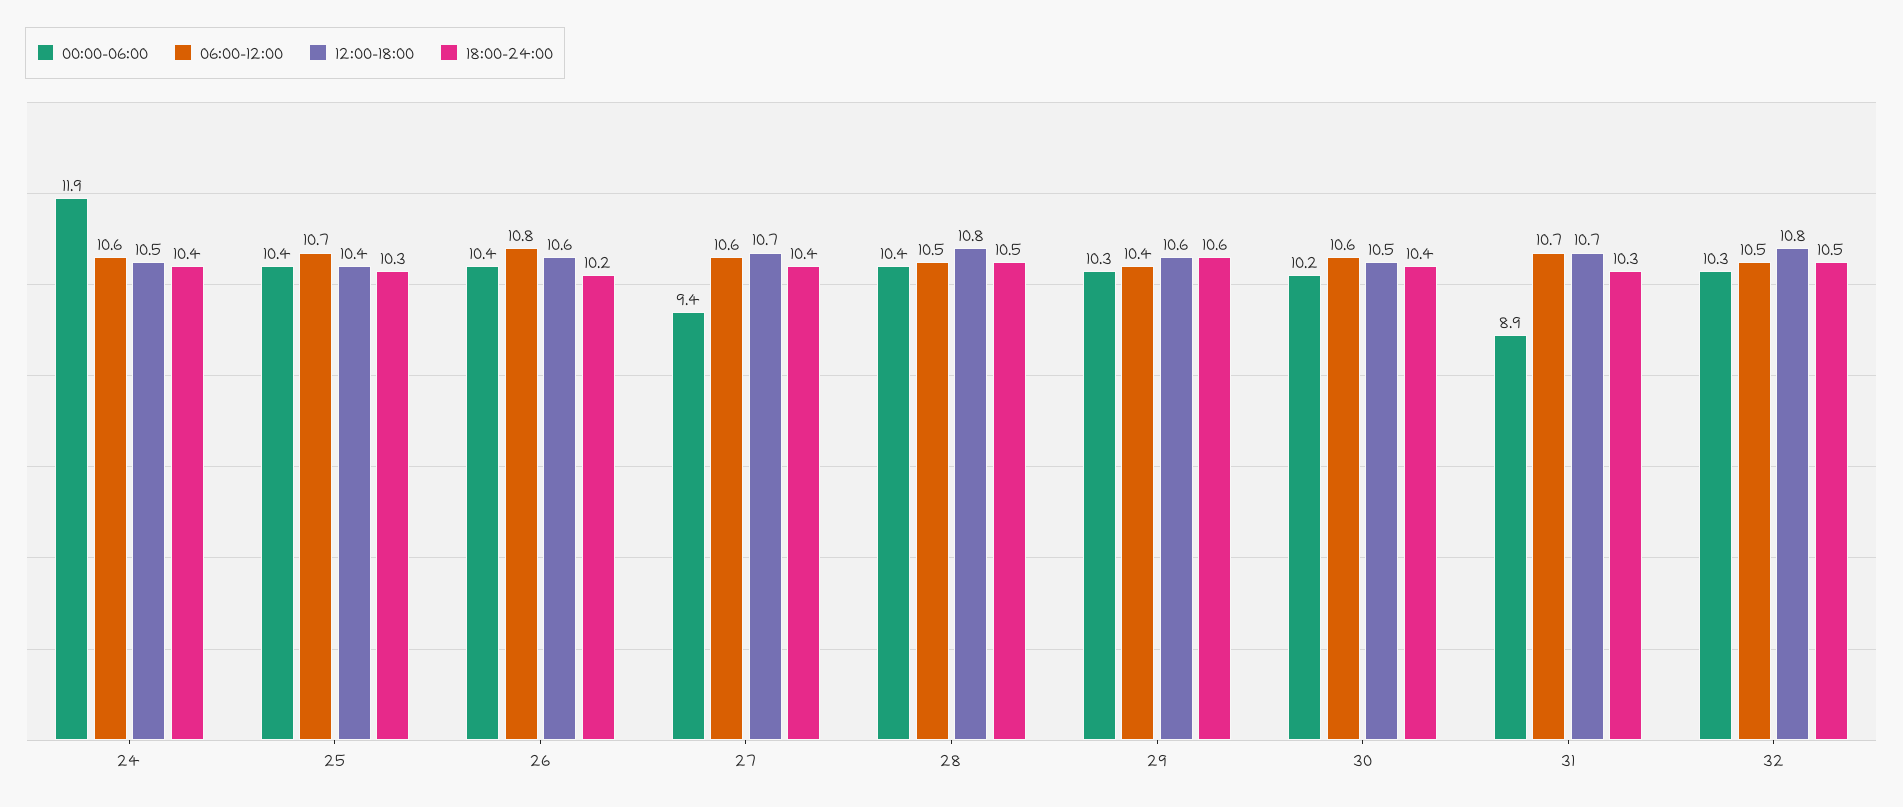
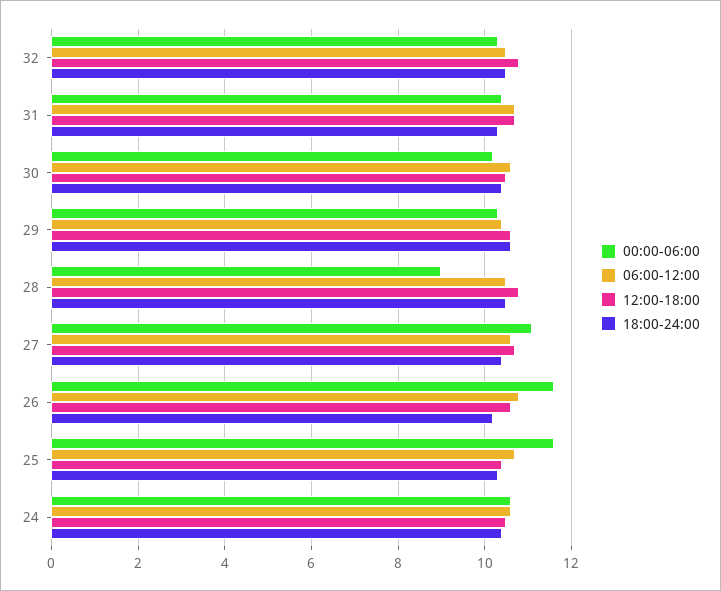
  {
    "00:00-06:00": {
-     "24": 11.9,
+     "24": 10.5,
-     "25": 10.4,
+     "25": 11.5,
-     "26": 10.4,
+     "26": 11.5,
-     "27": 9.4,
+     "27": 11,
-     "28": 10.4,
+     "28": 9,
      "29": 10.3,
      "30": 10.2,
-     "31": 8.9,
+     "31": 10.5,
      "32": 10.3
    },
    "06:00-12:00": {
      "24": 10.6,
      "25": 10.7,
      "26": 10.8,
      "27": 10.6,
      "28": 10.5,
      "29": 10.4,
      "30": 10.6,
      "31": 10.7,
      "32": 10.5
    },
    "12:00-18:00": {
      "24": 10.5,
      "25": 10.4,
      "26": 10.6,
      "27": 10.7,
      "28": 10.8,
      "29": 10.6,
      "30": 10.5,
      "31": 10.7,
      "32": 10.8
    },
    "18:00-24:00": {
      "24": 10.4,
      "25": 10.3,
      "26": 10.2,
      "27": 10.4,
      "28": 10.5,
      "29": 10.6,
      "30": 10.4,
      "31": 10.3,
      "32": 10.5
    }
  }

